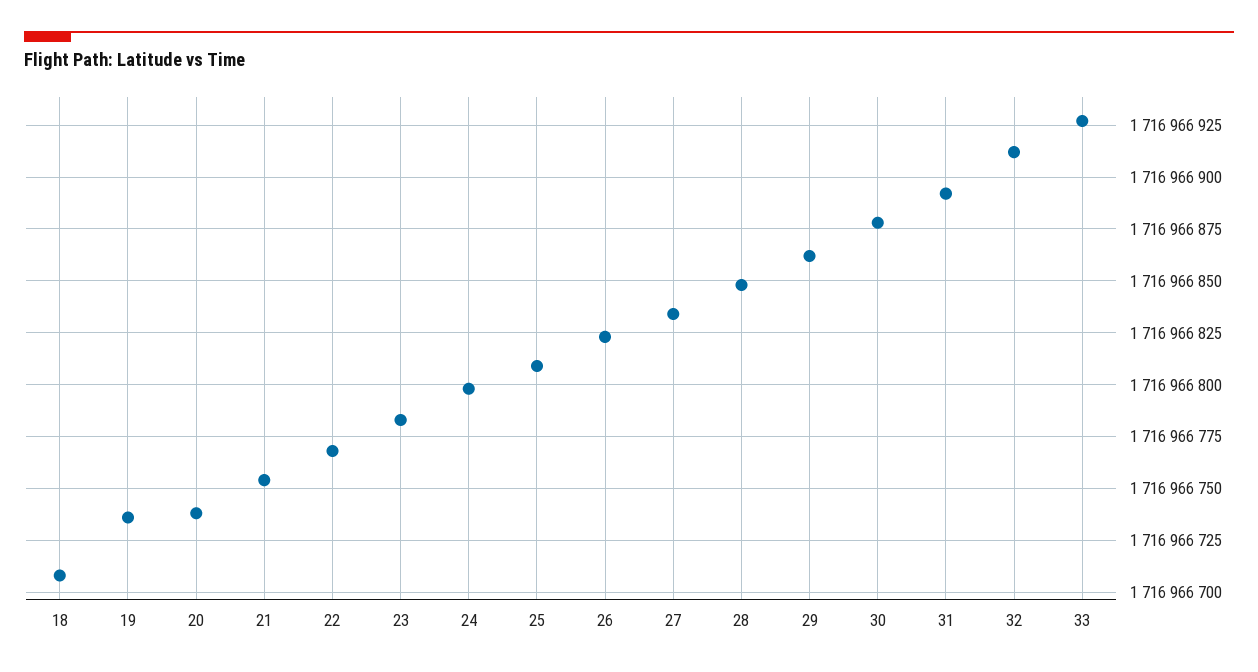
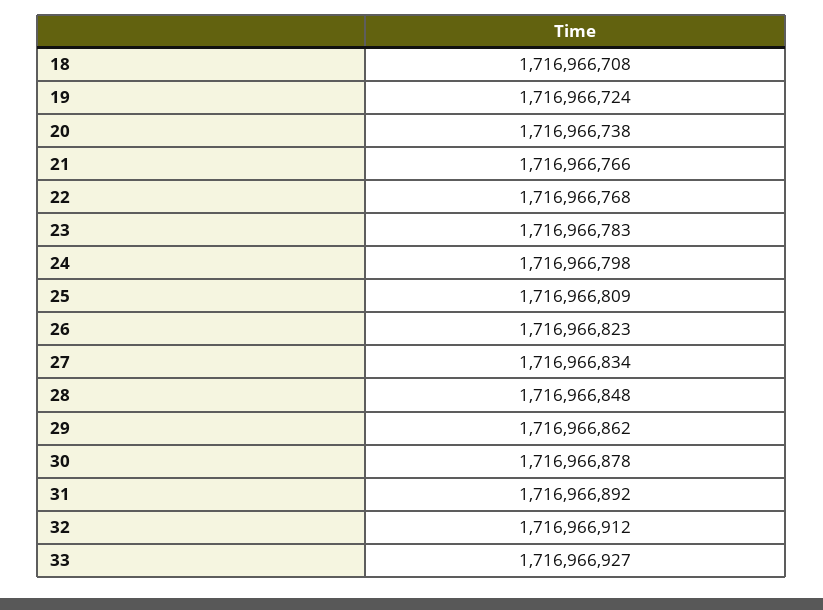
  {
    "18": 1716966708,
-   "19": 1716966735,
+   "19": 1716966724,
    "20": 1716966738,
-   "21": 1716966755,
+   "21": 1716966766,
    "22": 1716966768,
    "23": 1716966783,
    "24": 1716966798,
    "25": 1716966809,
    "26": 1716966823,
    "27": 1716966834,
    "28": 1716966848,
    "29": 1716966862,
    "30": 1716966878,
    "31": 1716966892,
    "32": 1716966912,
    "33": 1716966927
  }

